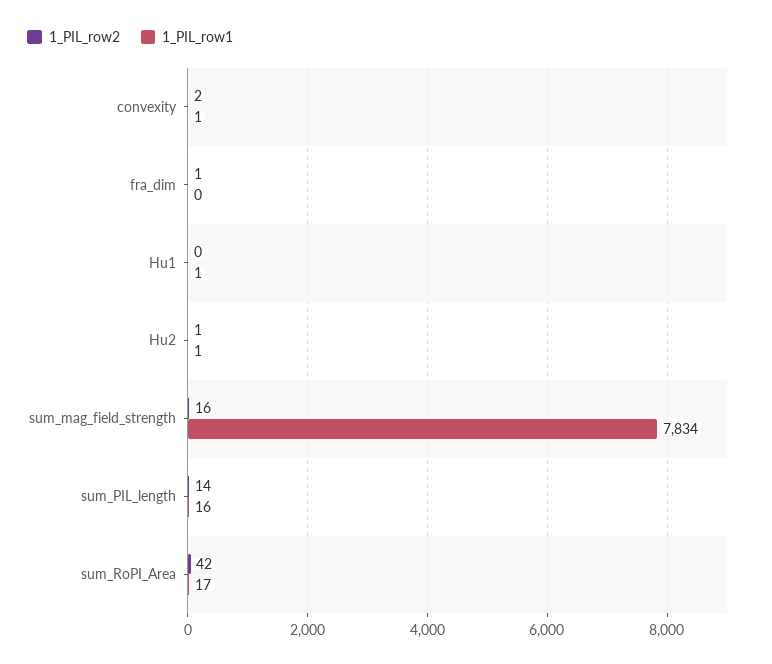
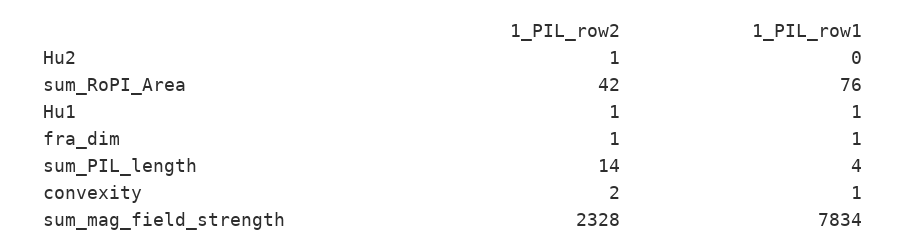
  {
    "1_PIL_row2": {
      "convexity": 2,
      "fra_dim": 1,
-     "Hu1": 0,
+     "Hu1": 1,
      "Hu2": 1,
-     "sum_mag_field_strength": 16,
+     "sum_mag_field_strength": 2328,
      "sum_PIL_length": 14,
      "sum_RoPI_Area": 42
    },
    "1_PIL_row1": {
      "convexity": 1,
-     "fra_dim": 0,
+     "fra_dim": 1,
      "Hu1": 1,
-     "Hu2": 1,
+     "Hu2": 0,
      "sum_mag_field_strength": 7834,
-     "sum_PIL_length": 16,
+     "sum_PIL_length": 4,
-     "sum_RoPI_Area": 17
+     "sum_RoPI_Area": 76
    }
  }

